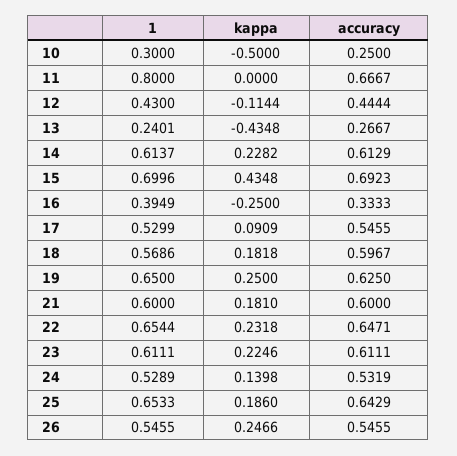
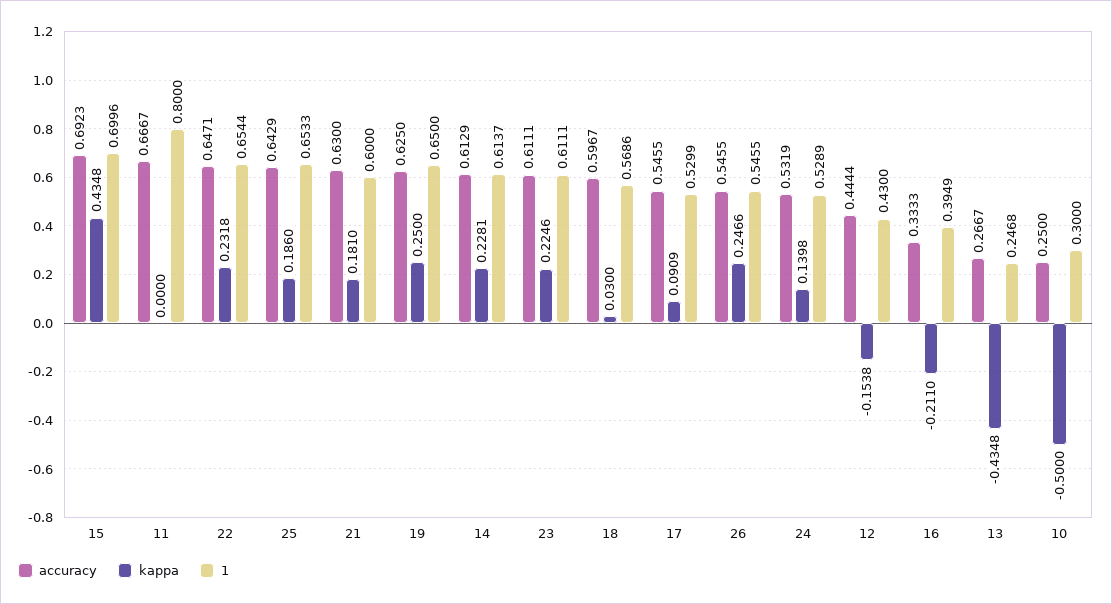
  {
    "1": {
      "10": 0.3,
      "11": 0.8,
      "12": 0.43,
-     "13": 0.2401,
+     "13": 0.2468,
      "14": 0.6137,
      "15": 0.6996,
      "16": 0.3949,
      "17": 0.5299,
      "18": 0.5686,
      "19": 0.65,
      "21": 0.6,
      "22": 0.6544,
      "23": 0.6111,
      "24": 0.5289,
      "25": 0.6533,
      "26": 0.5455
    },
    "kappa": {
      "10": -0.5,
      "11": 0,
-     "12": -0.1144,
+     "12": -0.1538,
      "13": -0.4348,
-     "14": 0.2282,
+     "14": 0.2281,
      "15": 0.4348,
-     "16": -0.25,
+     "16": -0.211,
      "17": 0.0909,
-     "18": 0.1818,
+     "18": 0.03,
      "19": 0.25,
      "21": 0.181,
      "22": 0.2318,
      "23": 0.2246,
      "24": 0.1398,
      "25": 0.186,
      "26": 0.2466
    },
    "accuracy": {
      "10": 0.25,
      "11": 0.6667,
      "12": 0.4444,
      "13": 0.2667,
      "14": 0.6129,
      "15": 0.6923,
      "16": 0.3333,
      "17": 0.5455,
      "18": 0.5967,
      "19": 0.625,
-     "21": 0.6,
+     "21": 0.63,
      "22": 0.6471,
      "23": 0.6111,
      "24": 0.5319,
      "25": 0.6429,
      "26": 0.5455
    }
  }

